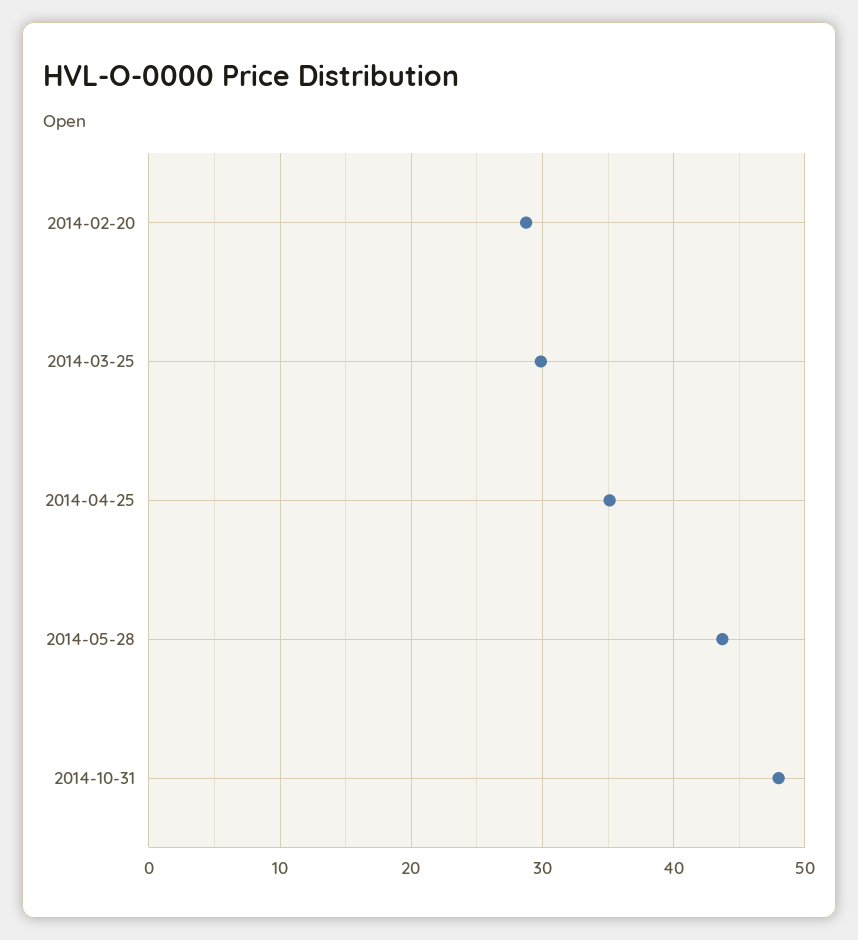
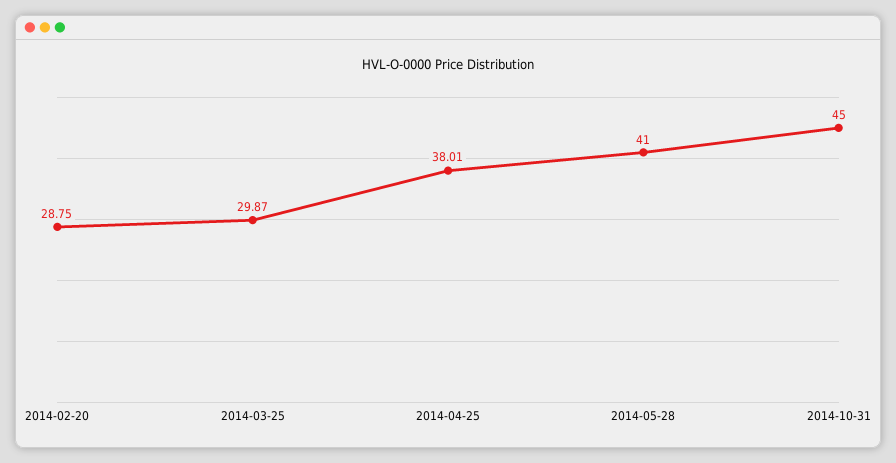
  {
    "2014-02-20": 28.75,
    "2014-03-25": 29.87,
-   "2014-04-25": 35,
+   "2014-04-25": 38.01,
-   "2014-05-28": 44,
+   "2014-05-28": 41,
-   "2014-10-31": 48
+   "2014-10-31": 45
  }

